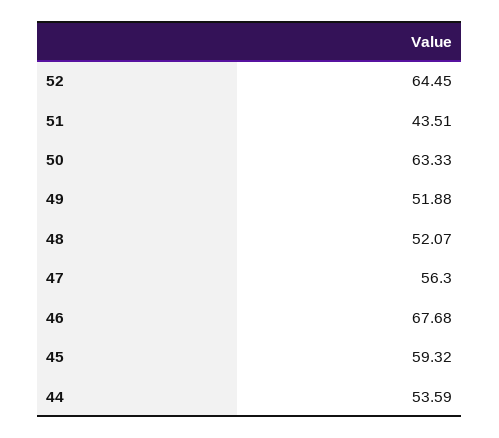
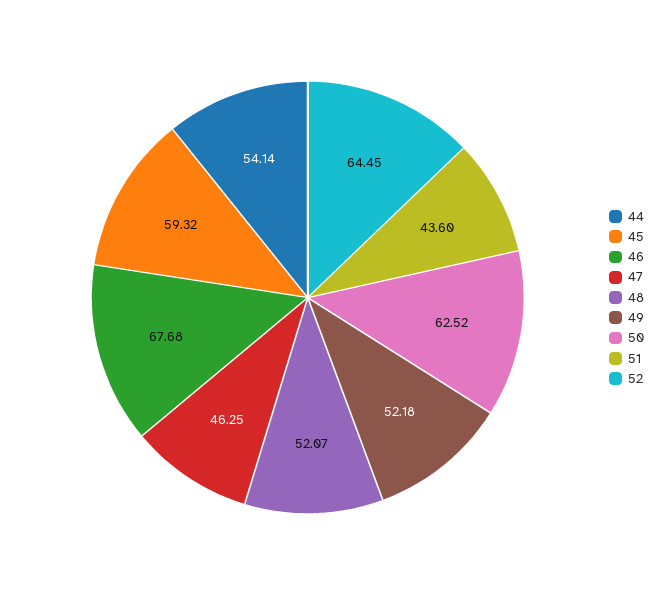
  {
    "52": 64.45,
-   "51": 43.51,
+   "51": 43.6,
-   "50": 63.33,
+   "50": 62.52,
-   "49": 51.88,
+   "49": 52.18,
    "48": 52.07,
-   "47": 56.3,
+   "47": 46.25,
    "46": 67.68,
    "45": 59.32,
-   "44": 53.59
+   "44": 54.14
  }

